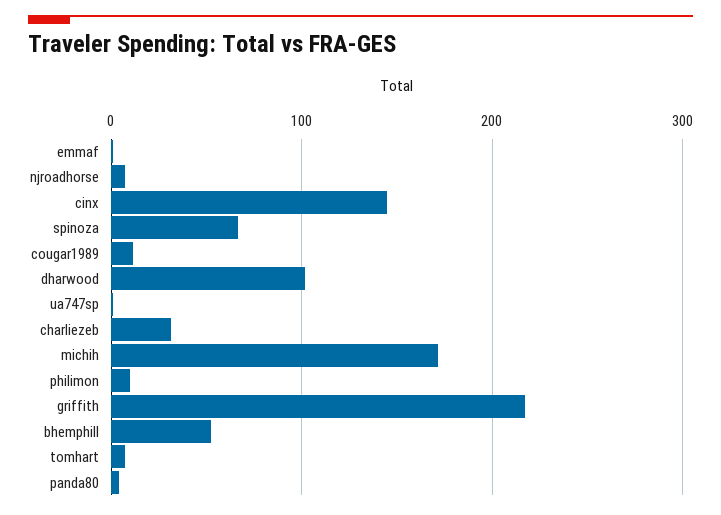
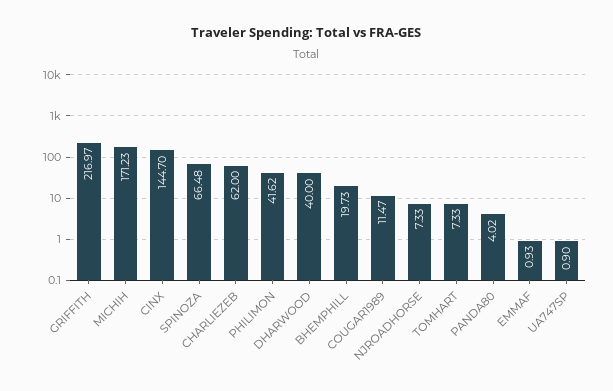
  {
    "emmaf": 0.93,
    "njroadhorse": 7.33,
    "cinx": 144.7,
    "spinoza": 66.48,
    "cougar1989": 11.47,
-   "dharwood": 100,
+   "dharwood": 40,
    "ua747sp": 0.9,
-   "charliezeb": 30,
+   "charliezeb": 62,
    "michih": 171.23,
-   "philimon": 10,
+   "philimon": 41.62,
    "griffith": 216.97,
-   "bhemphill": 50,
+   "bhemphill": 19.73,
    "tomhart": 7.33,
    "panda80": 4.02
  }

